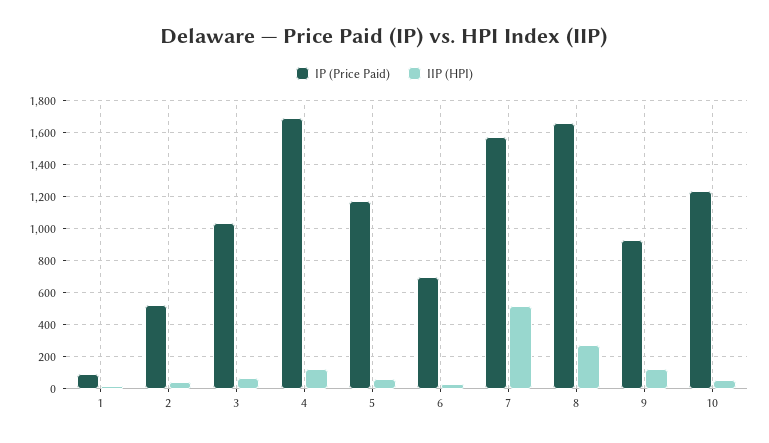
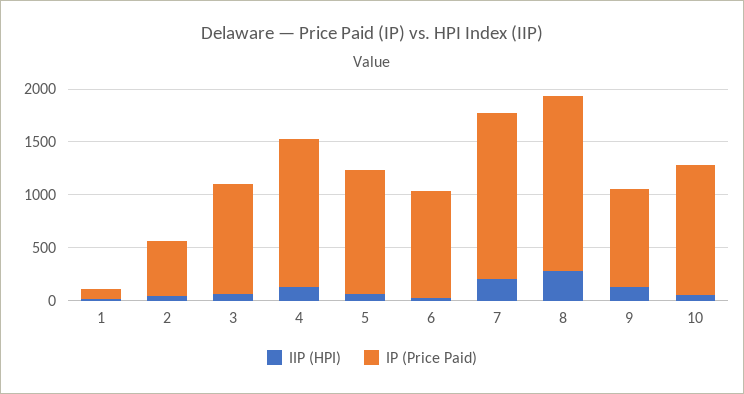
  {
    "IP (Price Paid)": {
      "1": 100,
      "2": 500,
      "3": 1050,
-     "4": 1700,
+     "4": 1400,
      "5": 1200,
-     "6": 700,
+     "6": 1000,
      "7": 1550,
      "8": 1650,
      "9": 950,
      "10": 1250
    },
    "IIP (HPI)": {
      "1": 0,
      "2": 50,
      "3": 50,
      "4": 100,
      "5": 50,
      "6": 50,
-     "7": 500,
+     "7": 200,
      "8": 300,
      "9": 150,
      "10": 50
    }
  }

